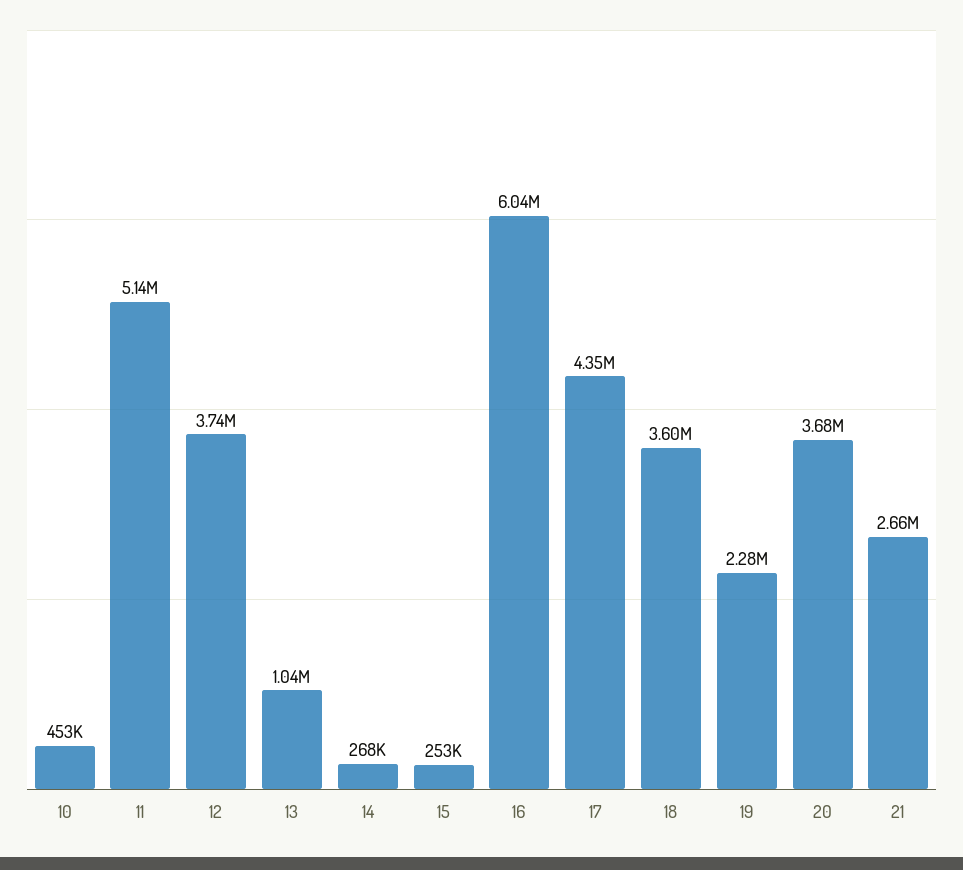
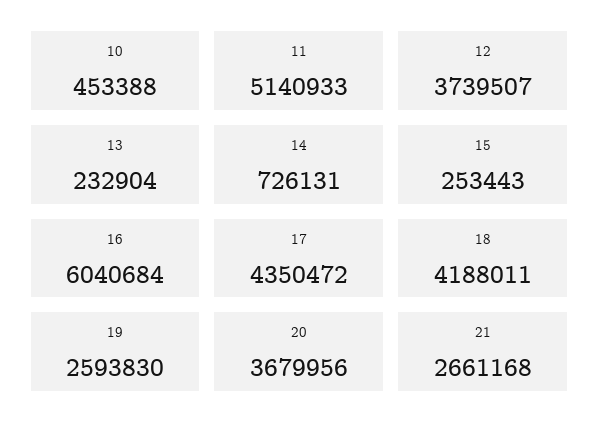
  {
    "10": 453388,
    "11": 5140933,
    "12": 3739507,
-   "13": 1040000,
+   "13": 232904,
-   "14": 268000,
+   "14": 726131,
    "15": 253443,
    "16": 6040684,
    "17": 4350472,
-   "18": 3600000,
+   "18": 4188011,
-   "19": 2280000,
+   "19": 2593830,
    "20": 3679956,
    "21": 2661168
  }

